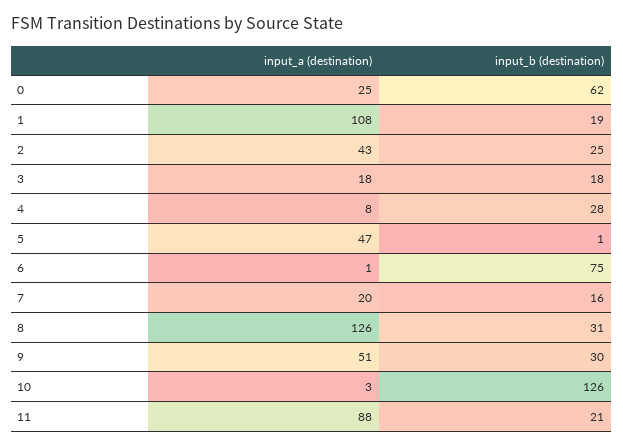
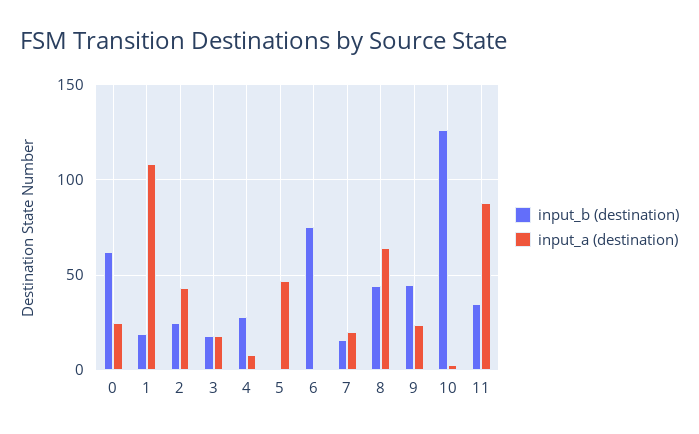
  {
    "input_a (destination)": {
      "0": 25,
      "1": 108,
      "2": 43,
      "3": 18,
      "4": 8,
      "5": 47,
      "6": 1,
      "7": 20,
-     "8": 126,
+     "8": 65,
-     "9": 51,
+     "9": 25,
      "10": 3,
      "11": 88
    },
    "input_b (destination)": {
      "0": 62,
      "1": 19,
      "2": 25,
      "3": 18,
      "4": 28,
      "5": 1,
      "6": 75,
      "7": 16,
-     "8": 31,
+     "8": 45,
-     "9": 30,
+     "9": 45,
      "10": 126,
-     "11": 21
+     "11": 35
    }
  }

